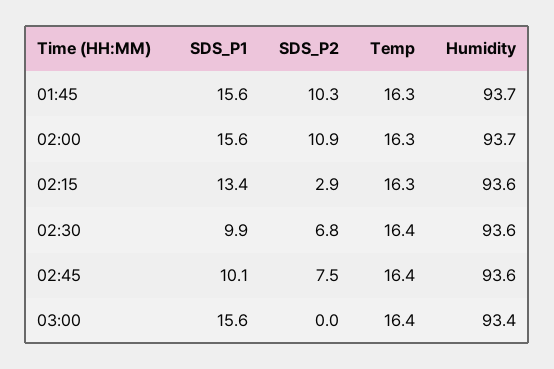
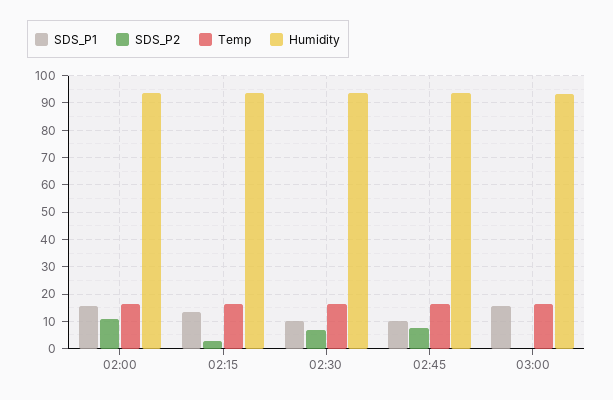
  {
    "SDS_P1": {
-     "01:45": 15.6,
      "02:00": 15.6,
      "02:15": 13.4,
      "02:30": 9.9,
      "02:45": 10.1,
      "03:00": 15.6
    },
    "SDS_P2": {
-     "01:45": 10.3,
      "02:00": 10.9,
      "02:15": 2.9,
      "02:30": 6.8,
      "02:45": 7.5,
      "03:00": 0
    },
    "Temp": {
-     "01:45": 16.3,
      "02:00": 16.3,
      "02:15": 16.3,
      "02:30": 16.4,
      "02:45": 16.4,
      "03:00": 16.4
    },
    "Humidity": {
-     "01:45": 93.7,
      "02:00": 93.7,
      "02:15": 93.6,
      "02:30": 93.6,
      "02:45": 93.6,
      "03:00": 93.4
    }
  }

